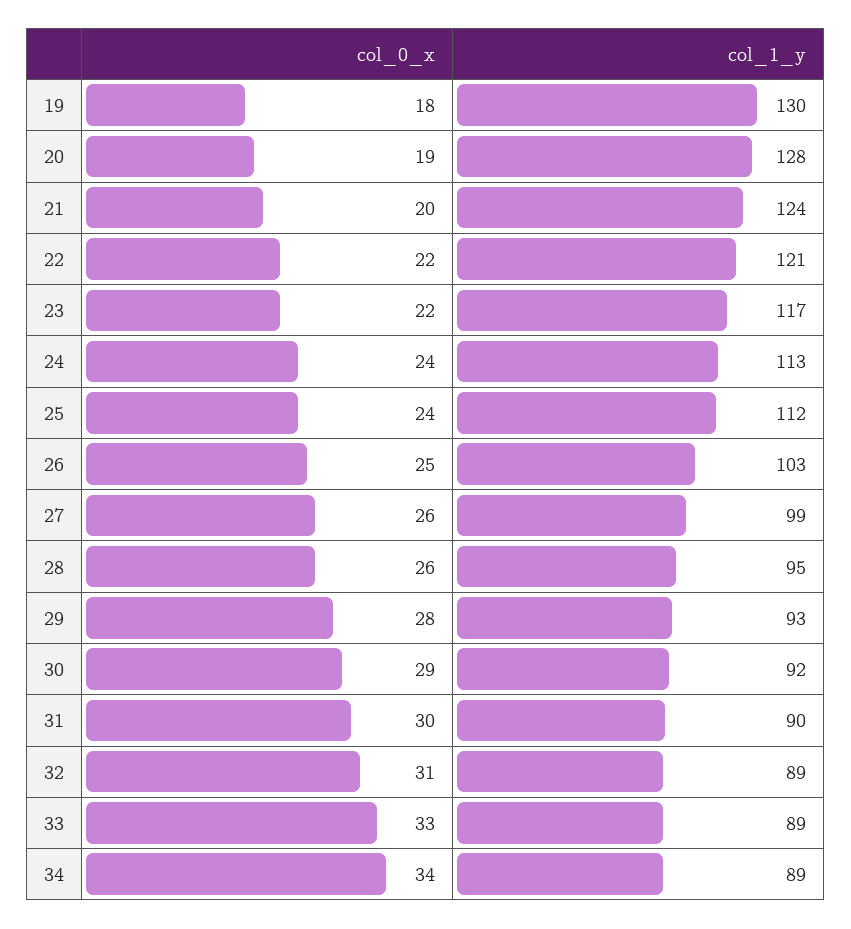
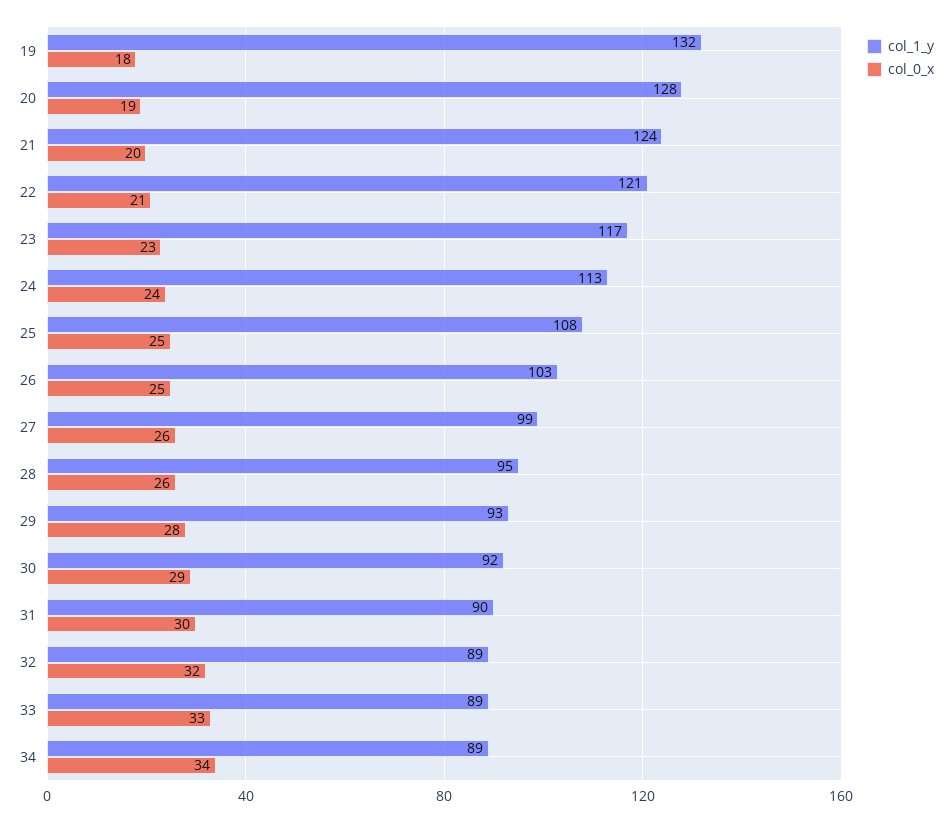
  {
    "col_0_x": {
      "19": 18,
      "20": 19,
      "21": 20,
-     "22": 22,
+     "22": 21,
-     "23": 22,
+     "23": 23,
      "24": 24,
-     "25": 24,
+     "25": 25,
      "26": 25,
      "27": 26,
      "28": 26,
      "29": 28,
      "30": 29,
      "31": 30,
-     "32": 31,
+     "32": 32,
      "33": 33,
      "34": 34
    },
    "col_1_y": {
-     "19": 130,
+     "19": 132,
      "20": 128,
      "21": 124,
      "22": 121,
      "23": 117,
      "24": 113,
-     "25": 112,
+     "25": 108,
      "26": 103,
      "27": 99,
      "28": 95,
      "29": 93,
      "30": 92,
      "31": 90,
      "32": 89,
      "33": 89,
      "34": 89
    }
  }

